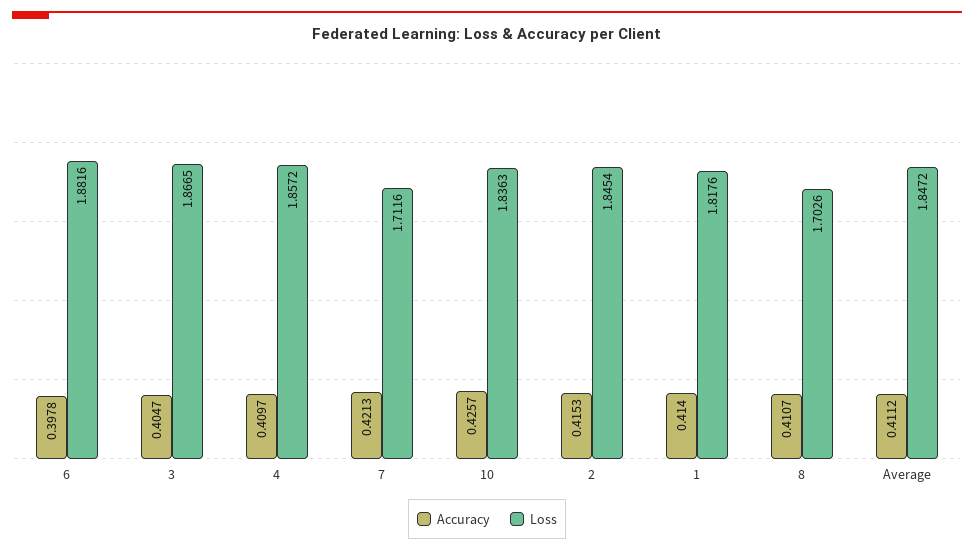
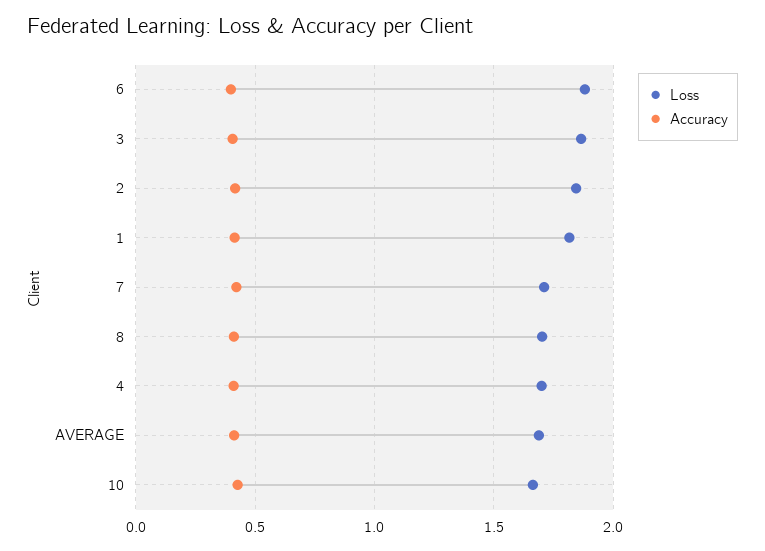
  {
    "Accuracy": {
      "6": 0.3978,
      "3": 0.4047,
      "4": 0.4097,
      "7": 0.4213,
      "10": 0.4257,
      "2": 0.4153,
      "1": 0.414,
      "8": 0.4107,
      "Average": 0.4112
    },
    "Loss": {
      "6": 1.8816,
      "3": 1.8665,
-     "4": 1.8572,
+     "4": 1.7,
      "7": 1.7116,
-     "10": 1.8363,
+     "10": 1.65,
      "2": 1.8454,
      "1": 1.8176,
      "8": 1.7026,
-     "Average": 1.8472
+     "Average": 1.7
    }
  }

